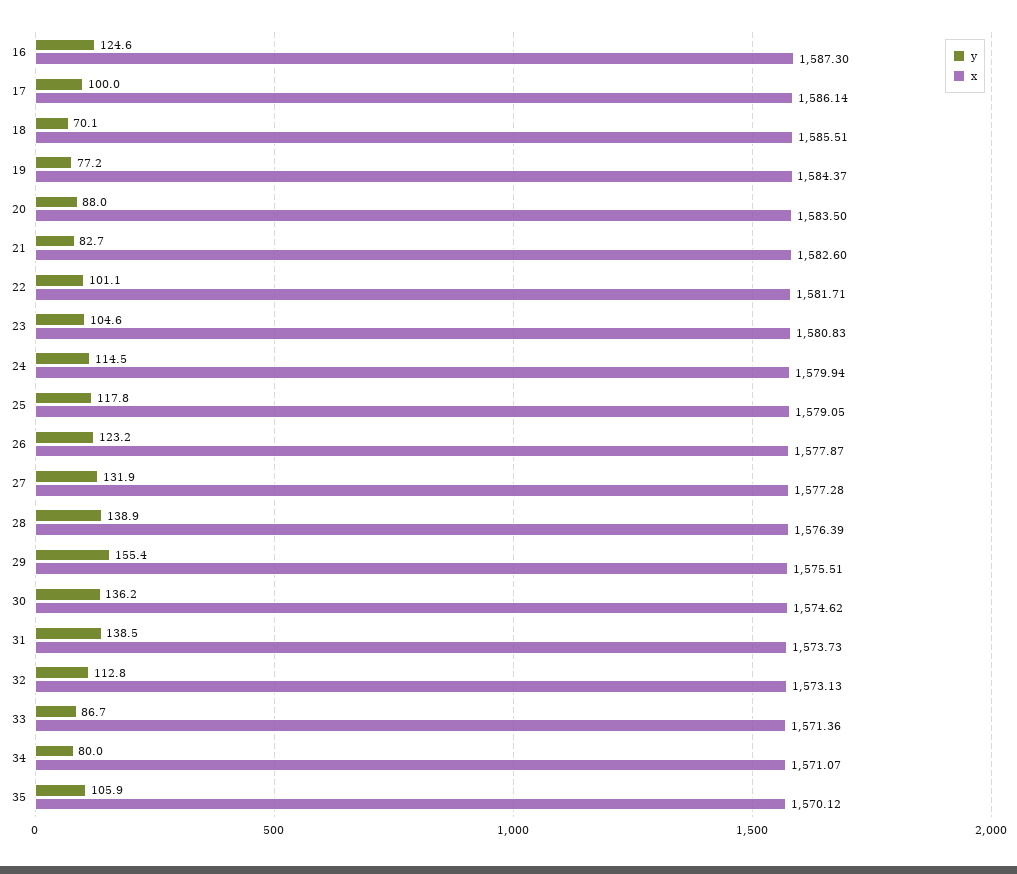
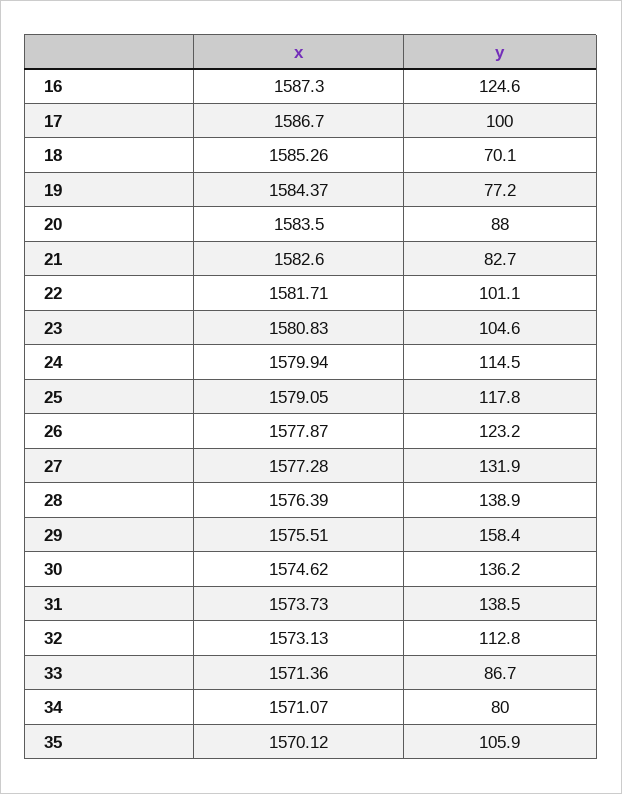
  {
    "y": {
      "16": 124.6,
      "17": 100,
      "18": 70.1,
      "19": 77.2,
      "20": 88,
      "21": 82.7,
      "22": 101.1,
      "23": 104.6,
      "24": 114.5,
      "25": 117.8,
      "26": 123.2,
      "27": 131.9,
      "28": 138.9,
-     "29": 155.4,
+     "29": 158.4,
      "30": 136.2,
      "31": 138.5,
      "32": 112.8,
      "33": 86.7,
      "34": 80,
      "35": 105.9
    },
    "x": {
      "16": 1587.3,
-     "17": 1586.14,
+     "17": 1586.7,
-     "18": 1585.51,
+     "18": 1585.26,
      "19": 1584.37,
      "20": 1583.5,
      "21": 1582.6,
      "22": 1581.71,
      "23": 1580.83,
      "24": 1579.94,
      "25": 1579.05,
      "26": 1577.87,
      "27": 1577.28,
      "28": 1576.39,
      "29": 1575.51,
      "30": 1574.62,
      "31": 1573.73,
      "32": 1573.13,
      "33": 1571.36,
      "34": 1571.07,
      "35": 1570.12
    }
  }

